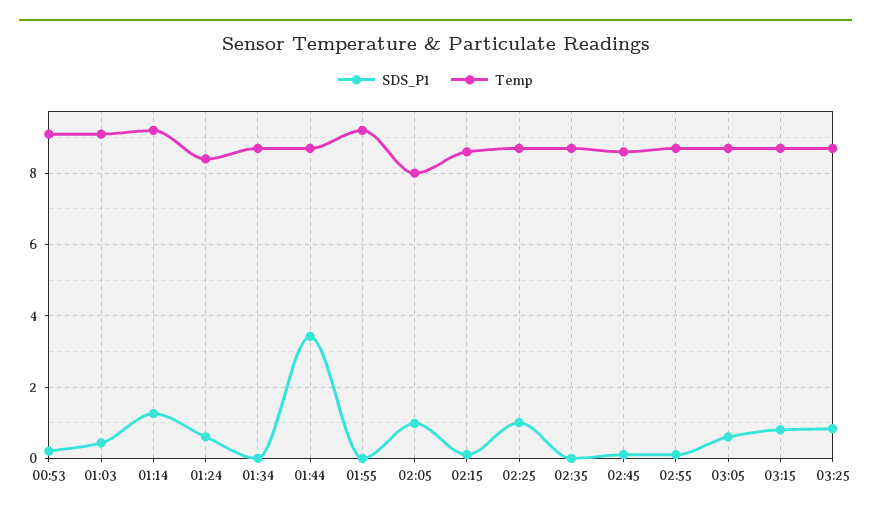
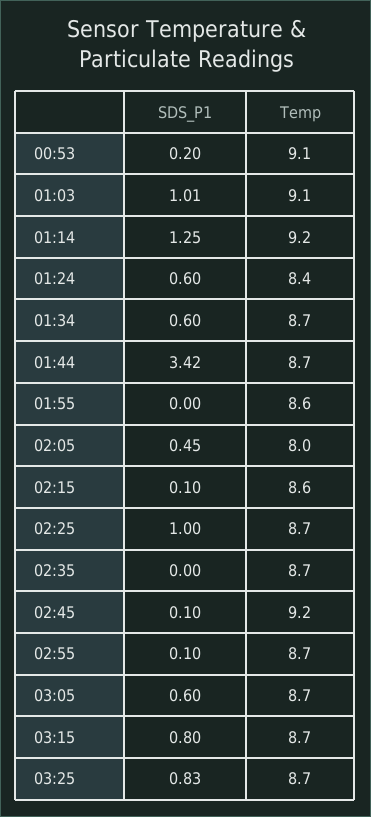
  {
    "SDS_P1": {
      "00:53": 0.2,
-     "01:03": 0.4,
+     "01:03": 1.01,
      "01:14": 1.25,
      "01:24": 0.6,
-     "01:34": 0,
+     "01:34": 0.6,
      "01:44": 3.42,
      "01:55": 0,
-     "02:05": 1,
+     "02:05": 0.45,
      "02:15": 0.1,
      "02:25": 1,
      "02:35": 0,
      "02:45": 0.1,
      "02:55": 0.1,
      "03:05": 0.6,
      "03:15": 0.8,
      "03:25": 0.83
    },
    "Temp": {
      "00:53": 9.1,
      "01:03": 9.1,
      "01:14": 9.2,
      "01:24": 8.4,
      "01:34": 8.7,
      "01:44": 8.7,
-     "01:55": 9.2,
+     "01:55": 8.6,
      "02:05": 8,
      "02:15": 8.6,
      "02:25": 8.7,
      "02:35": 8.7,
-     "02:45": 8.6,
+     "02:45": 9.2,
      "02:55": 8.7,
      "03:05": 8.7,
      "03:15": 8.7,
      "03:25": 8.7
    }
  }

